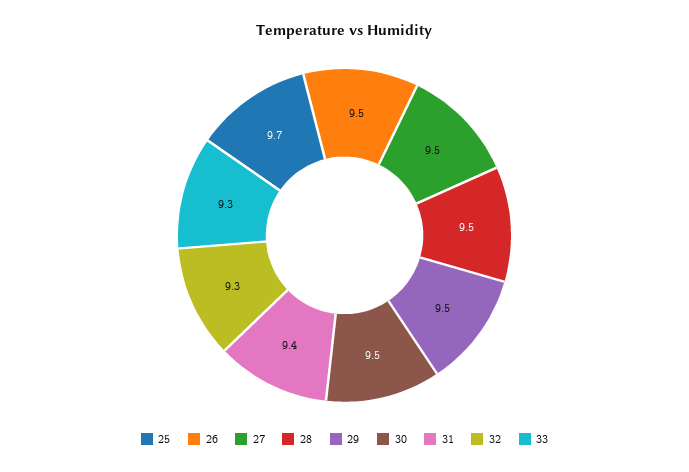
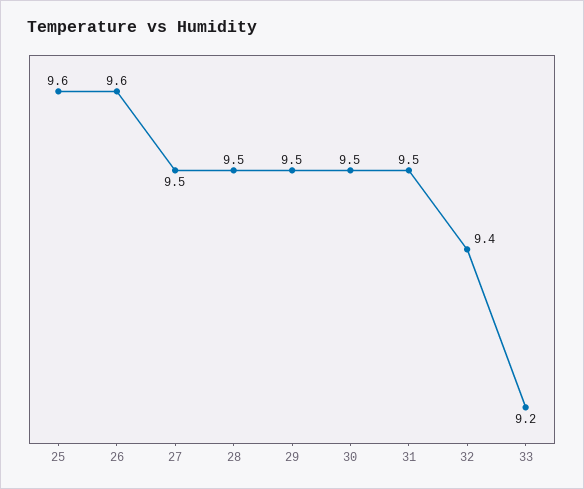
  {
-   "25": 9.7,
+   "25": 9.6,
-   "26": 9.5,
+   "26": 9.6,
    "27": 9.5,
    "28": 9.5,
    "29": 9.5,
    "30": 9.5,
-   "31": 9.4,
+   "31": 9.5,
-   "32": 9.3,
+   "32": 9.4,
-   "33": 9.3
+   "33": 9.2
  }

